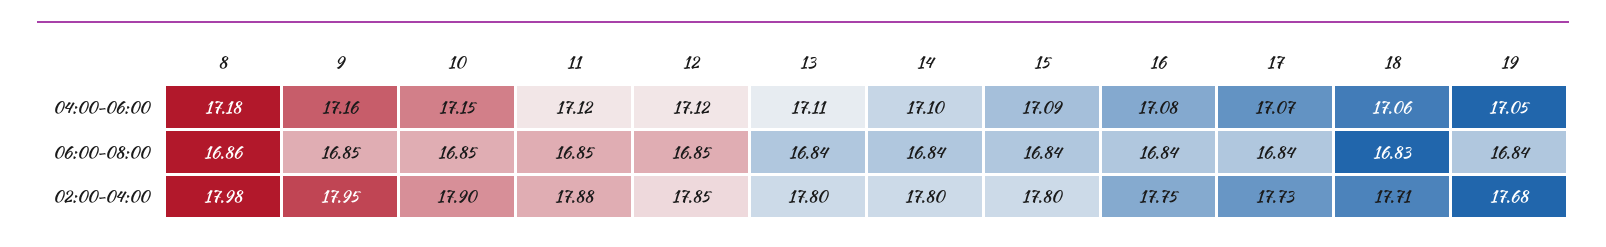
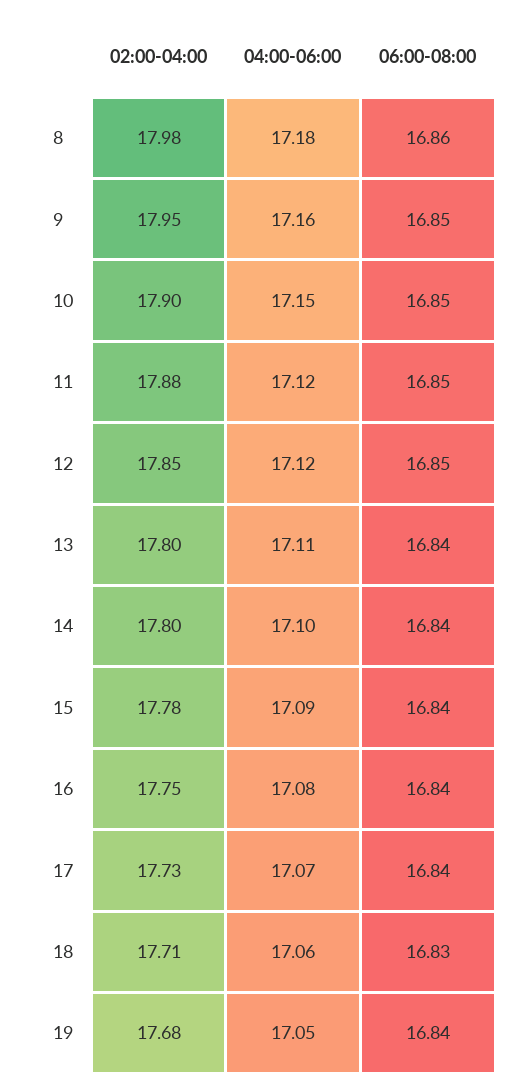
  {
    "8": {
      "04:00-06:00": 17.18,
      "06:00-08:00": 16.86,
      "02:00-04:00": 17.98
    },
    "9": {
      "04:00-06:00": 17.16,
      "06:00-08:00": 16.85,
      "02:00-04:00": 17.95
    },
    "10": {
      "04:00-06:00": 17.15,
      "06:00-08:00": 16.85,
      "02:00-04:00": 17.9
    },
    "11": {
      "04:00-06:00": 17.12,
      "06:00-08:00": 16.85,
      "02:00-04:00": 17.88
    },
    "12": {
      "04:00-06:00": 17.12,
      "06:00-08:00": 16.85,
      "02:00-04:00": 17.85
    },
    "13": {
      "04:00-06:00": 17.11,
      "06:00-08:00": 16.84,
      "02:00-04:00": 17.8
    },
    "14": {
      "04:00-06:00": 17.1,
      "06:00-08:00": 16.84,
      "02:00-04:00": 17.8
    },
    "15": {
      "04:00-06:00": 17.09,
      "06:00-08:00": 16.84,
-     "02:00-04:00": 17.8
+     "02:00-04:00": 17.78
    },
    "16": {
      "04:00-06:00": 17.08,
      "06:00-08:00": 16.84,
      "02:00-04:00": 17.75
    },
    "17": {
      "04:00-06:00": 17.07,
      "06:00-08:00": 16.84,
      "02:00-04:00": 17.73
    },
    "18": {
      "04:00-06:00": 17.06,
      "06:00-08:00": 16.83,
      "02:00-04:00": 17.71
    },
    "19": {
      "04:00-06:00": 17.05,
      "06:00-08:00": 16.84,
      "02:00-04:00": 17.68
    }
  }

